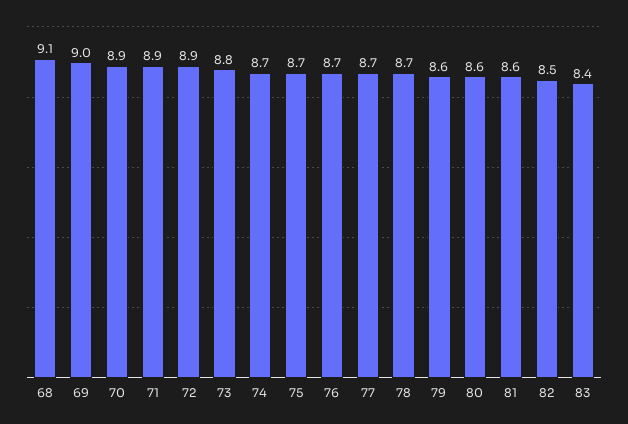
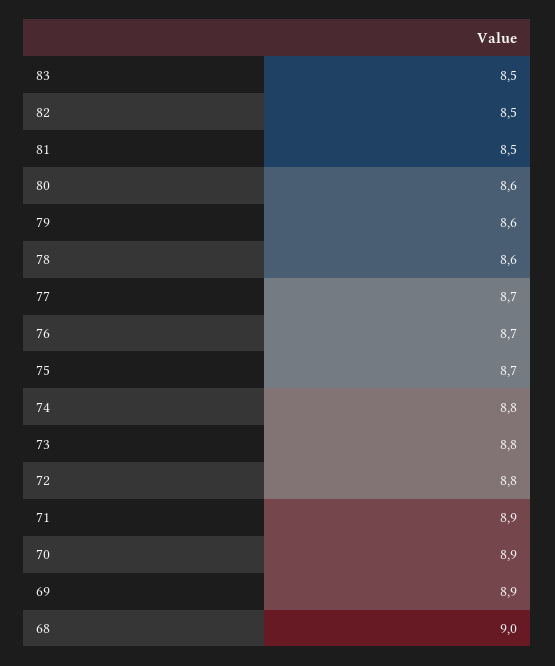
  {
-   "68": 9.1,
+   "68": 9,
-   "69": 9,
+   "69": 8.9,
    "70": 8.9,
    "71": 8.9,
-   "72": 8.9,
+   "72": 8.8,
    "73": 8.8,
-   "74": 8.7,
+   "74": 8.8,
    "75": 8.7,
    "76": 8.7,
    "77": 8.7,
-   "78": 8.7,
+   "78": 8.6,
    "79": 8.6,
    "80": 8.6,
-   "81": 8.6,
+   "81": 8.5,
    "82": 8.5,
-   "83": 8.4
+   "83": 8.5
  }

